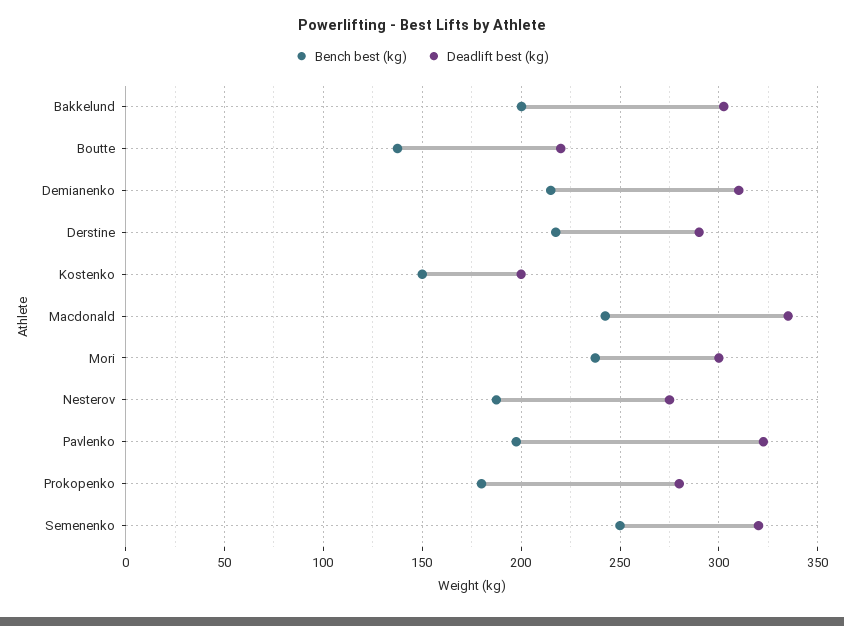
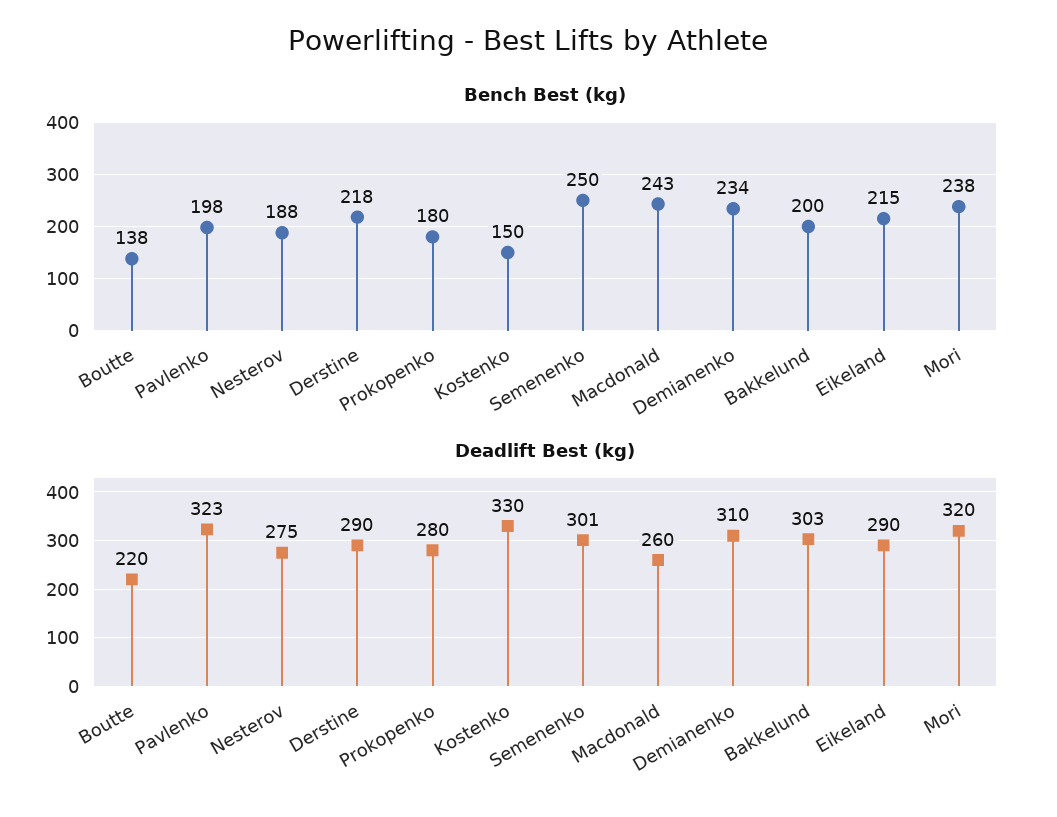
  {
    "Bench best (kg)": {
      "Bakkelund": 200,
      "Boutte": 138,
-     "Demianenko": 215,
+     "Demianenko": 234,
      "Derstine": 218,
      "Kostenko": 150,
      "Macdonald": 243,
      "Mori": 238,
      "Nesterov": 188,
      "Pavlenko": 198,
      "Prokopenko": 180,
-     "Semenenko": 250
+     "Semenenko": 250,
+     "Eikeland": 215
    },
    "Deadlift best (kg)": {
      "Bakkelund": 303,
      "Boutte": 220,
      "Demianenko": 310,
      "Derstine": 290,
-     "Kostenko": 200,
+     "Kostenko": 330,
-     "Macdonald": 335,
+     "Macdonald": 260,
-     "Mori": 300,
+     "Mori": 320,
      "Nesterov": 275,
      "Pavlenko": 323,
      "Prokopenko": 280,
-     "Semenenko": 320
+     "Semenenko": 301,
+     "Eikeland": 290
    }
  }

